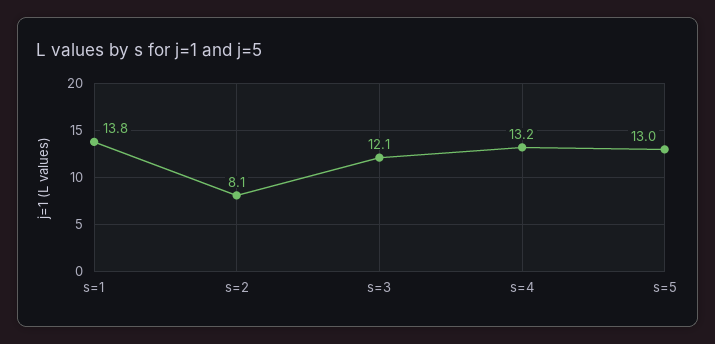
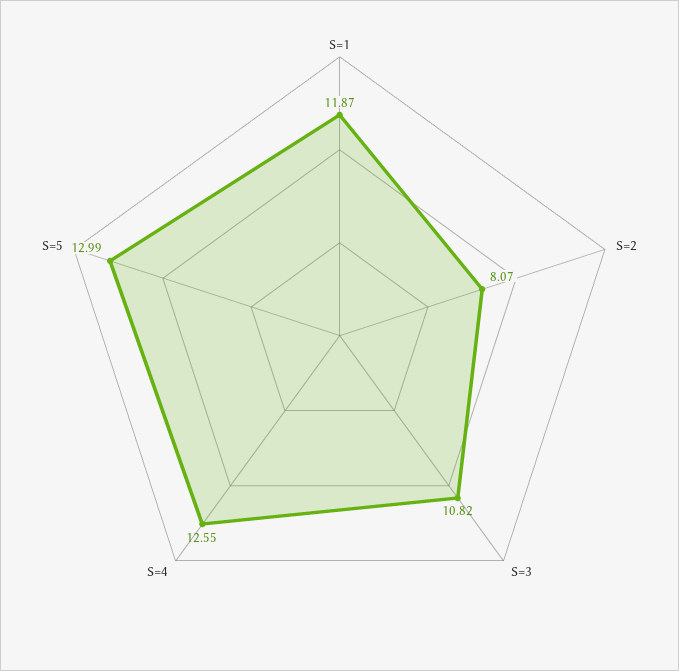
  {
-   "s=1": 13.8,
+   "s=1": 11.87,
    "s=2": 8.07,
-   "s=3": 12.1,
+   "s=3": 10.82,
-   "s=4": 13.2,
+   "s=4": 12.55,
    "s=5": 12.99
  }

